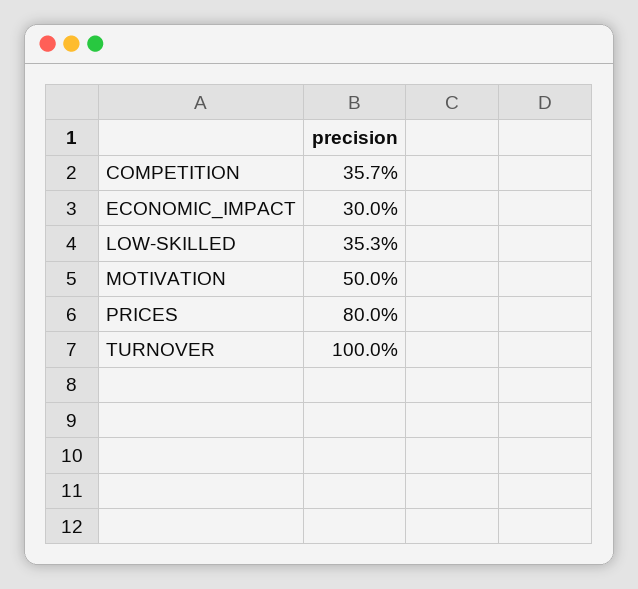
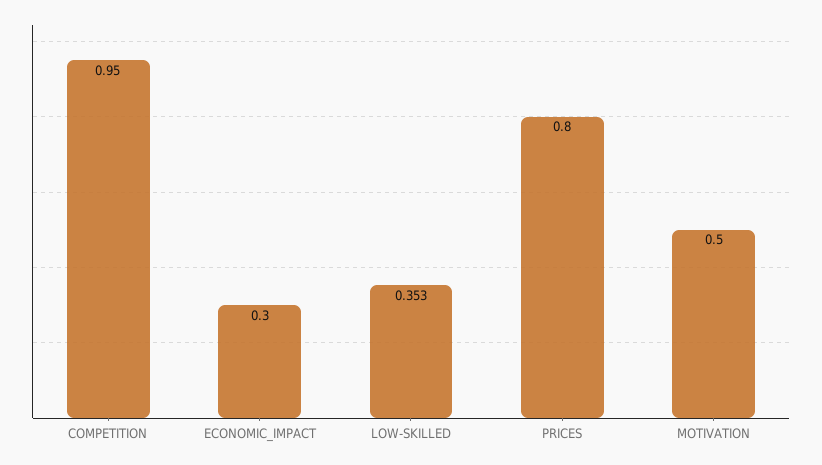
  {
-   "COMPETITION": 0.357,
+   "COMPETITION": 0.95,
    "ECONOMIC_IMPACT": 0.3,
    "LOW-SKILLED": 0.353,
    "MOTIVATION": 0.5,
-   "PRICES": 0.8,
+   "PRICES": 0.8
-   "TURNOVER": 1
  }

